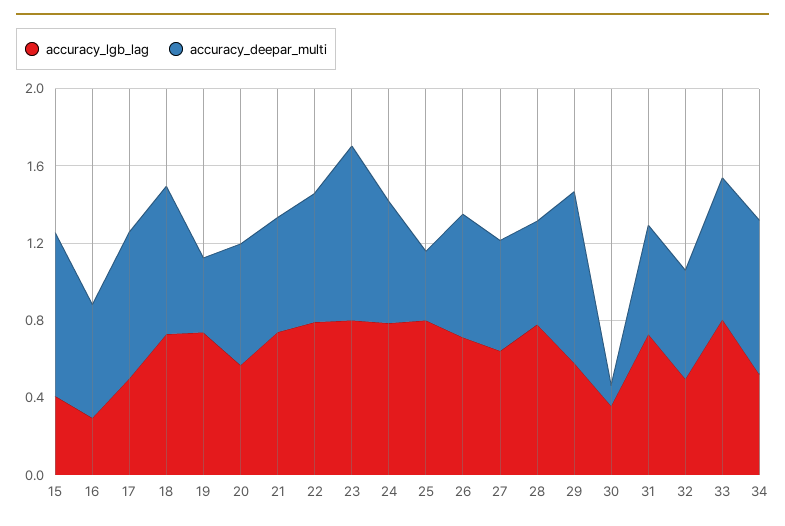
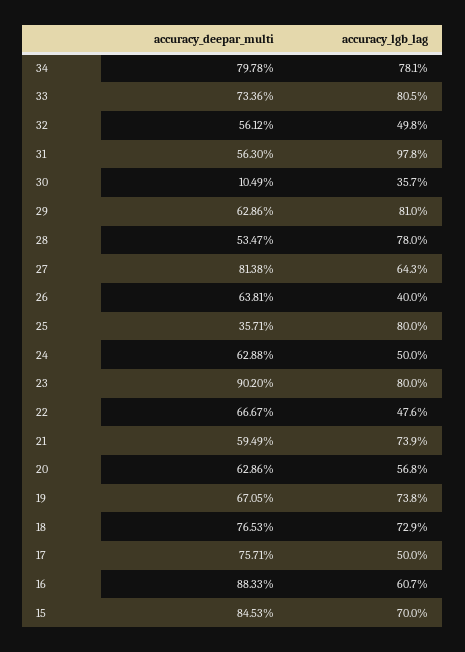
  {
    "accuracy_lgb_lag": {
-     "15": 0.4,
+     "15": 0.7,
-     "16": 0.3,
+     "16": 0.607,
      "17": 0.5,
      "18": 0.729,
      "19": 0.738,
      "20": 0.568,
      "21": 0.739,
-     "22": 0.8,
+     "22": 0.476,
      "23": 0.8,
-     "24": 0.8,
+     "24": 0.5,
      "25": 0.8,
-     "26": 0.7,
+     "26": 0.4,
      "27": 0.643,
      "28": 0.78,
-     "29": 0.6,
+     "29": 0.81,
      "30": 0.357,
-     "31": 0.7,
+     "31": 0.978,
      "32": 0.498,
      "33": 0.805,
-     "34": 0.5
+     "34": 0.781
    },
    "accuracy_deepar_multi": {
      "15": 0.8453,
-     "16": 0.6,
+     "16": 0.8833,
      "17": 0.7571,
      "18": 0.7653,
-     "19": 0.4,
+     "19": 0.6705,
      "20": 0.6286,
      "21": 0.5949,
      "22": 0.6667,
      "23": 0.902,
      "24": 0.6288,
      "25": 0.3571,
      "26": 0.6381,
-     "27": 0.6,
+     "27": 0.8138,
      "28": 0.5347,
-     "29": 0.9,
+     "29": 0.6286,
      "30": 0.1049,
      "31": 0.563,
      "32": 0.5612,
      "33": 0.7336,
      "34": 0.7978
    }
  }

